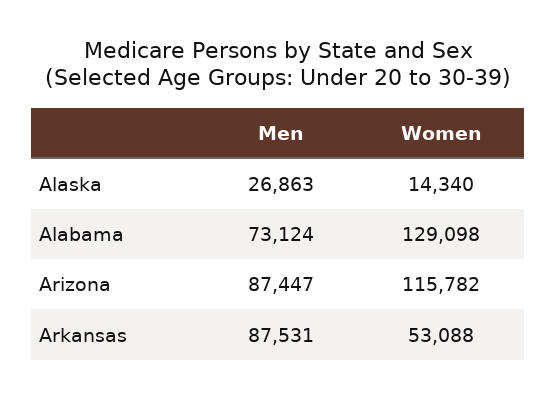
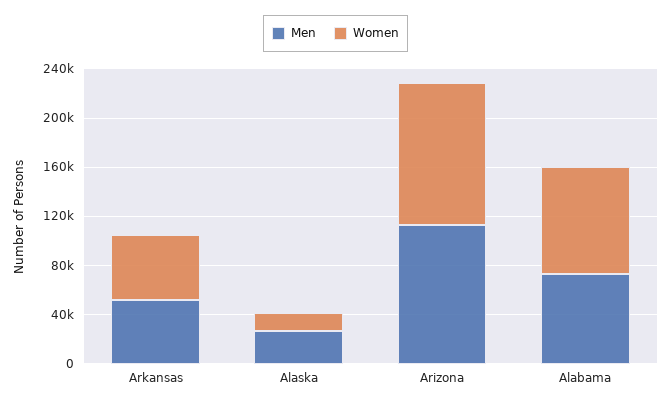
  {
    "Men": {
      "Alaska": 26863,
      "Alabama": 73124,
-     "Arizona": 87447,
+     "Arizona": 110000,
-     "Arkansas": 87531
+     "Arkansas": 50000
    },
    "Women": {
      "Alaska": 14340,
-     "Alabama": 129098,
+     "Alabama": 90000,
      "Arizona": 115782,
      "Arkansas": 53088
    }
  }

